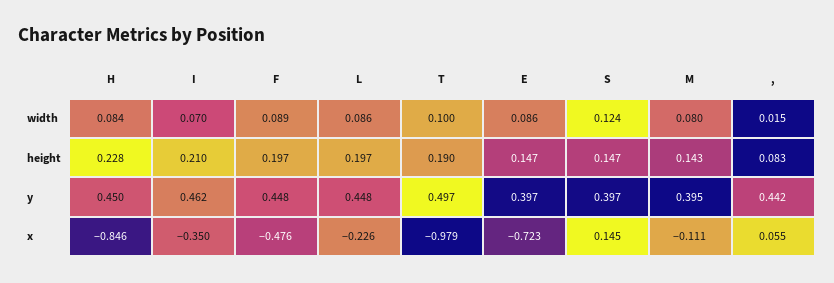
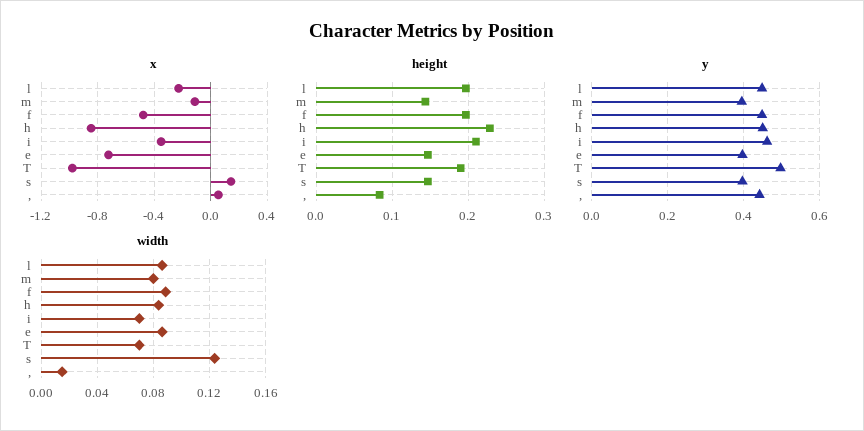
  {
    "width": {
      "H": 0.084,
      "I": 0.07,
      "F": 0.089,
      "L": 0.086,
-     "T": 0.1,
+     "T": 0.07,
      "E": 0.086,
      "S": 0.124,
      "M": 0.08,
      ",": 0.015
    },
    "height": {
      "H": 0.228,
      "I": 0.21,
      "F": 0.197,
      "L": 0.197,
      "T": 0.19,
      "E": 0.147,
      "S": 0.147,
      "M": 0.143,
      ",": 0.083
    },
    "y": {
      "H": 0.45,
      "I": 0.462,
      "F": 0.448,
      "L": 0.448,
      "T": 0.497,
      "E": 0.397,
      "S": 0.397,
      "M": 0.395,
      ",": 0.442
    },
    "x": {
      "H": -0.846,
      "I": -0.35,
      "F": -0.476,
      "L": -0.226,
      "T": -0.979,
      "E": -0.723,
      "S": 0.145,
      "M": -0.111,
      ",": 0.055
    }
  }

